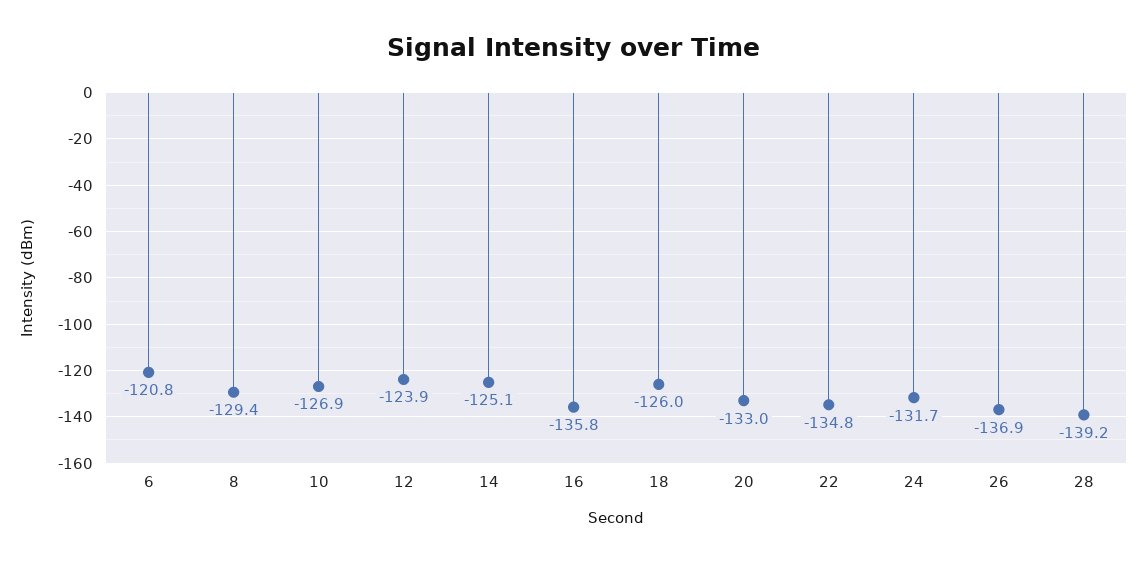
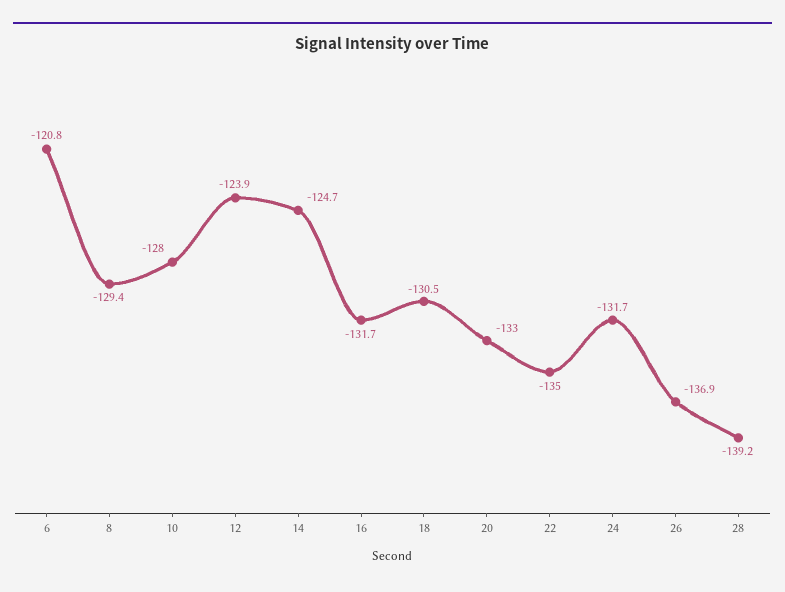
  {
    "6": -120.8,
    "8": -129.4,
-   "10": -126.9,
+   "10": -128,
    "12": -123.9,
-   "14": -125.1,
+   "14": -124.7,
-   "16": -135.8,
+   "16": -131.7,
-   "18": -126,
+   "18": -130.5,
    "20": -133,
-   "22": -134.8,
+   "22": -135,
    "24": -131.7,
    "26": -136.9,
    "28": -139.2
  }

